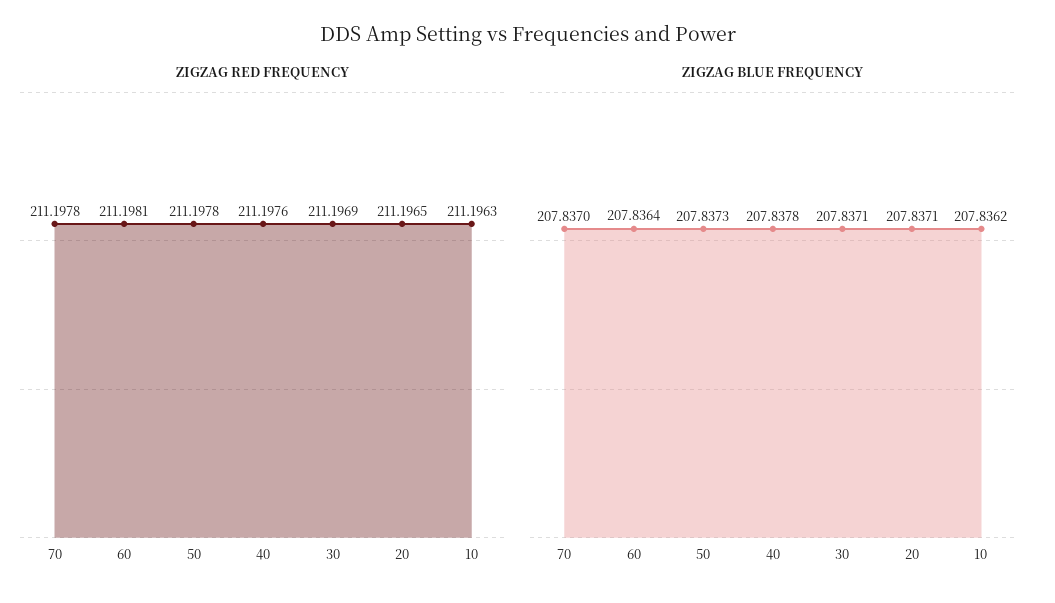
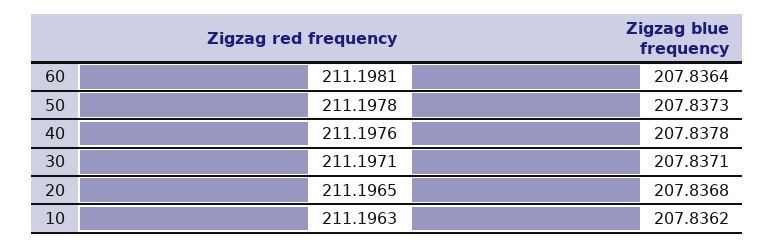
  {
    "ZIGZAG RED FREQUENCY": {
-     "70": 211.1978,
      "60": 211.1981,
      "50": 211.1978,
      "40": 211.1976,
-     "30": 211.1969,
+     "30": 211.1971,
      "20": 211.1965,
      "10": 211.1963
    },
    "ZIGZAG BLUE FREQUENCY": {
-     "70": 207.837,
      "60": 207.8364,
      "50": 207.8373,
      "40": 207.8378,
      "30": 207.8371,
-     "20": 207.8371,
+     "20": 207.8368,
      "10": 207.8362
    }
  }

